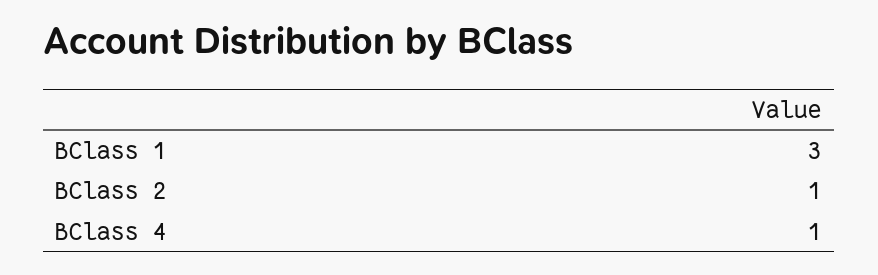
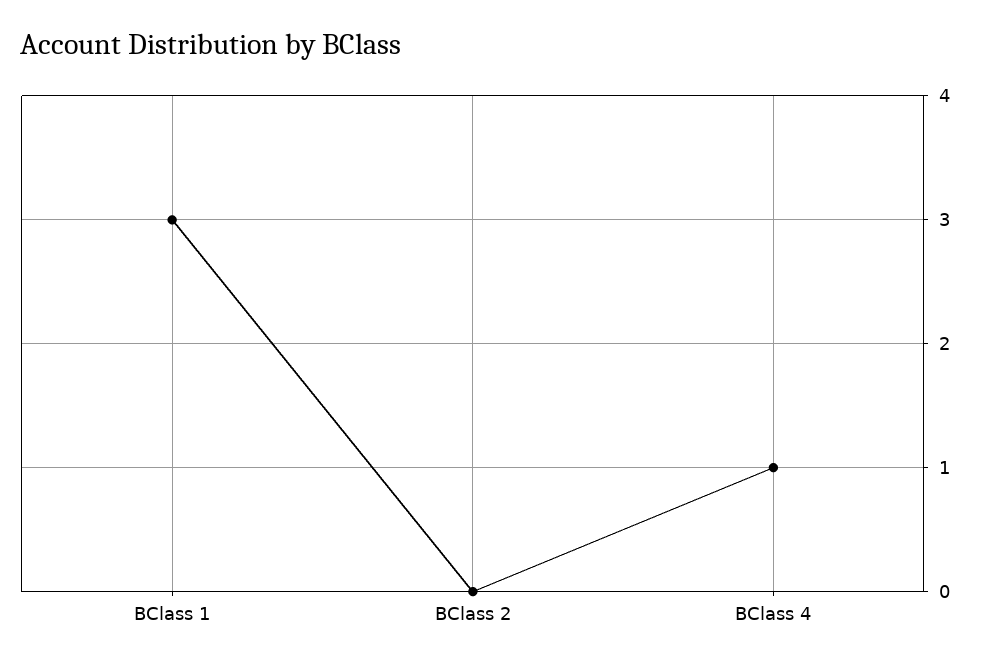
  {
    "BClass 1": 3,
-   "BClass 2": 1,
+   "BClass 2": 0,
    "BClass 4": 1
  }

